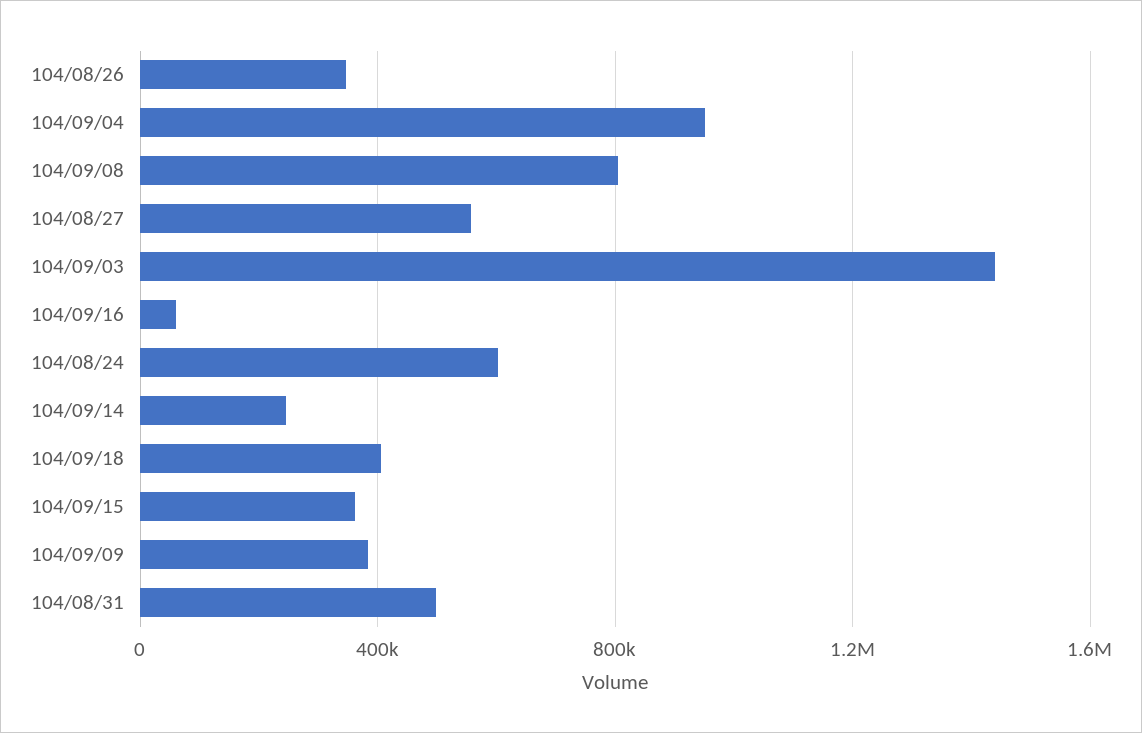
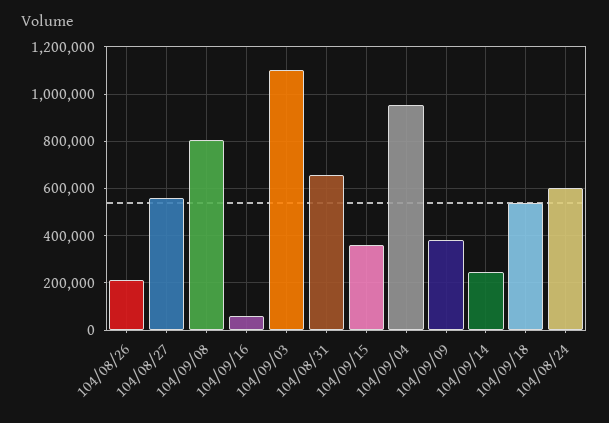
  {
-   "104/08/26": 350000,
+   "104/08/26": 200000,
    "104/09/04": 950000,
    "104/09/08": 800000,
    "104/08/27": 550000,
-   "104/09/03": 1450000,
+   "104/09/03": 1100000,
    "104/09/16": 50000,
    "104/08/24": 600000,
    "104/09/14": 250000,
-   "104/09/18": 400000,
+   "104/09/18": 550000,
    "104/09/15": 350000,
    "104/09/09": 400000,
-   "104/08/31": 500000
+   "104/08/31": 650000
  }

